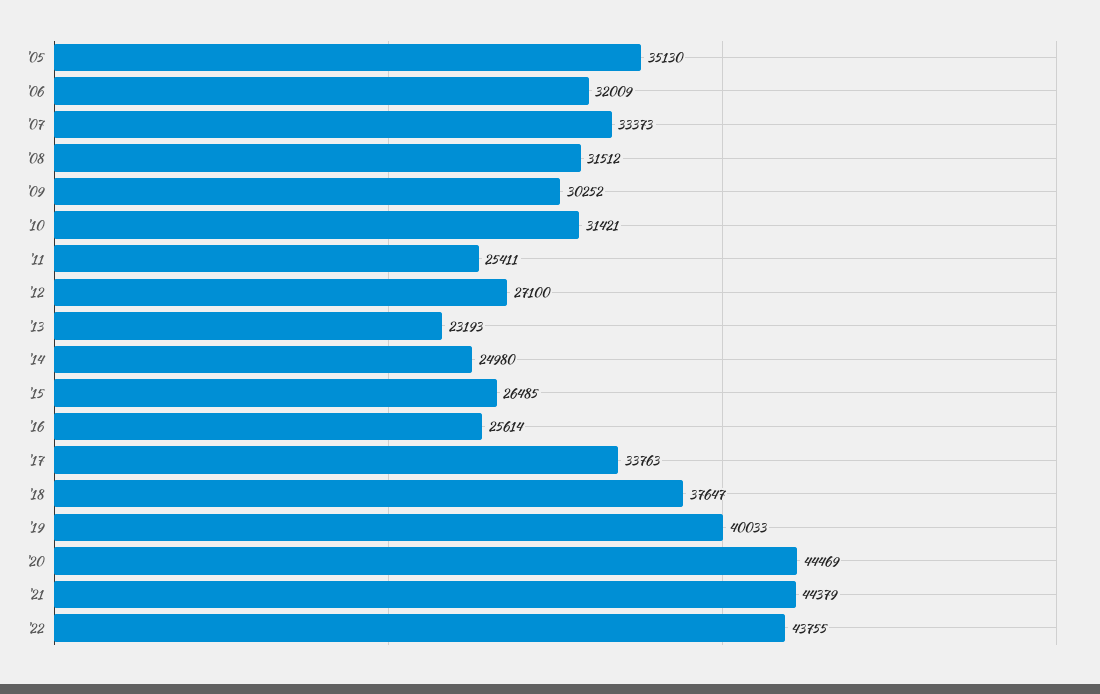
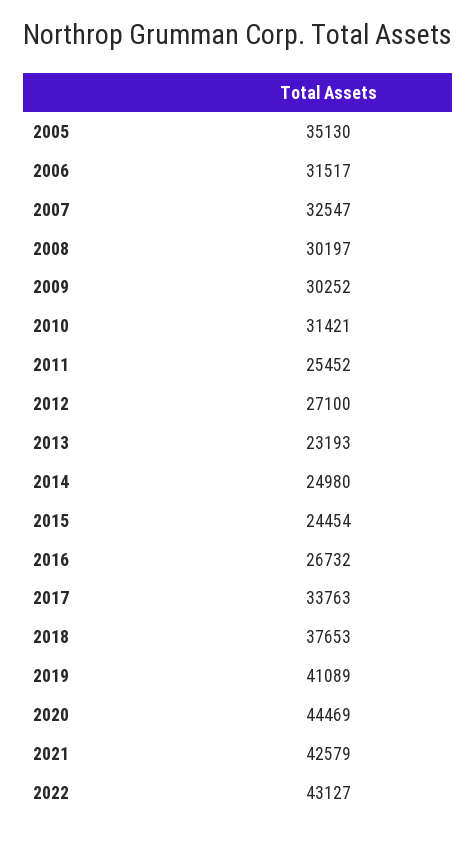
  {
    "'05": 35130,
-   "'06": 32009,
+   "'06": 31517,
-   "'07": 33373,
+   "'07": 32547,
-   "'08": 31512,
+   "'08": 30197,
    "'09": 30252,
    "'10": 31421,
-   "'11": 25411,
+   "'11": 25452,
    "'12": 27100,
    "'13": 23193,
    "'14": 24980,
-   "'15": 26485,
+   "'15": 24454,
-   "'16": 25614,
+   "'16": 26732,
    "'17": 33763,
-   "'18": 37647,
+   "'18": 37653,
-   "'19": 40033,
+   "'19": 41089,
    "'20": 44469,
-   "'21": 44379,
+   "'21": 42579,
-   "'22": 43755
+   "'22": 43127
  }

